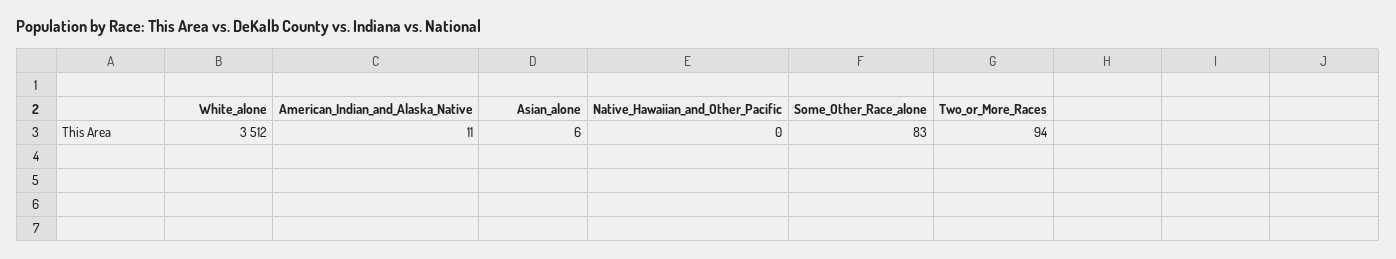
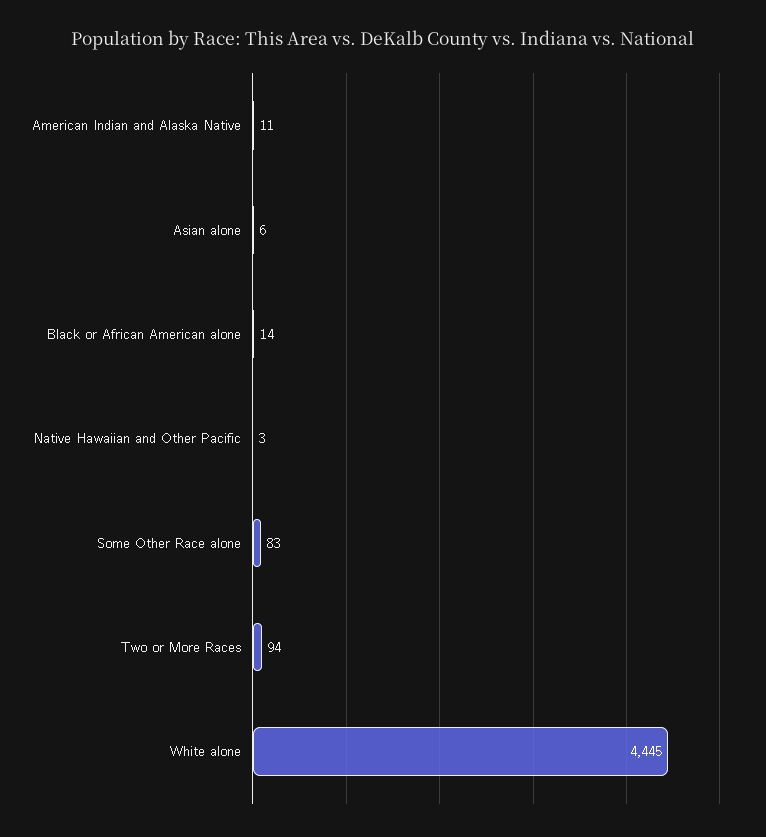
  {
-   "White_alone": 3512,
+   "White_alone": 4445,
    "American_Indian_and_Alaska_Native": 11,
    "Asian_alone": 6,
-   "Native_Hawaiian_and_Other_Pacific": 0,
+   "Native_Hawaiian_and_Other_Pacific": 3,
    "Some_Other_Race_alone": 83,
-   "Two_or_More_Races": 94
+   "Two_or_More_Races": 94,
+   "Black or African American alone": 14
  }

